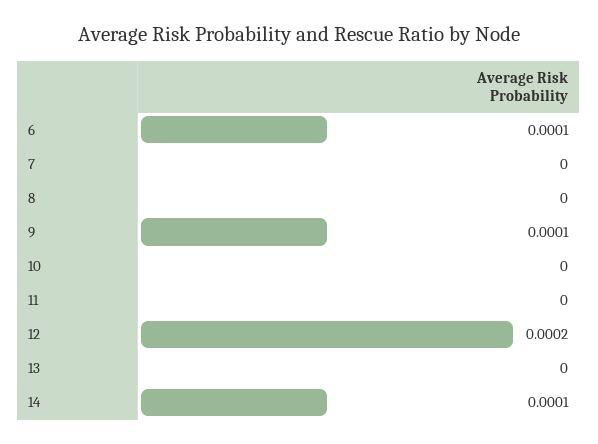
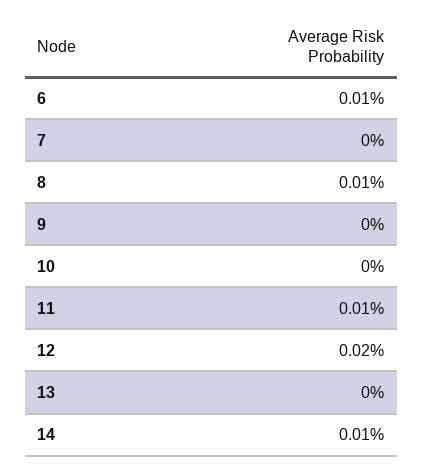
  {
    "6": 0.0001,
    "7": 0,
-   "8": 0,
+   "8": 0.0001,
-   "9": 0.0001,
+   "9": 0,
    "10": 0,
-   "11": 0,
+   "11": 0.0001,
    "12": 0.0002,
    "13": 0,
    "14": 0.0001
  }

